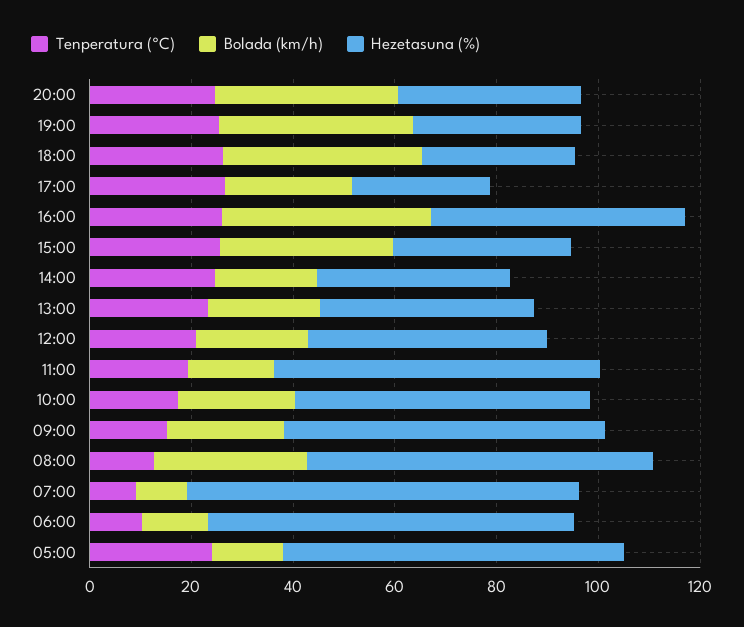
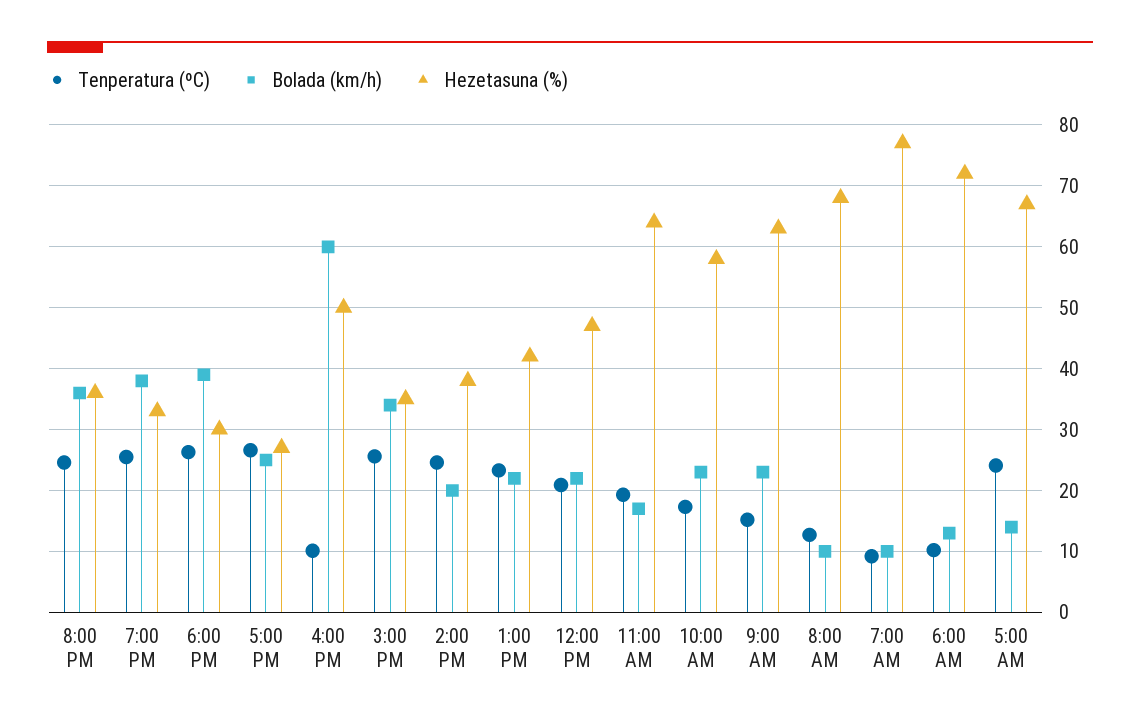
  {
    "Tenperatura (ºC)": {
      "20:00": 25,
      "19:00": 26,
      "18:00": 26,
      "17:00": 27,
-     "16:00": 25,
+     "16:00": 10,
      "15:00": 26,
      "14:00": 25,
      "13:00": 23,
      "12:00": 21,
      "11:00": 19,
      "10:00": 17,
      "09:00": 15,
      "08:00": 13,
      "07:00": 9,
      "06:00": 10,
      "05:00": 24
    },
    "Bolada (km/h)": {
      "20:00": 36,
      "19:00": 38,
      "18:00": 39,
      "17:00": 25,
-     "16:00": 40,
+     "16:00": 60,
      "15:00": 34,
      "14:00": 20,
      "13:00": 22,
      "12:00": 22,
      "11:00": 17,
      "10:00": 23,
      "09:00": 23,
-     "08:00": 30,
+     "08:00": 10,
      "07:00": 10,
      "06:00": 13,
      "05:00": 14
    },
    "Hezetasuna (%)": {
      "20:00": 36,
      "19:00": 33,
      "18:00": 30,
      "17:00": 27,
      "16:00": 50,
      "15:00": 35,
      "14:00": 38,
      "13:00": 42,
      "12:00": 47,
      "11:00": 64,
      "10:00": 58,
      "09:00": 63,
      "08:00": 68,
      "07:00": 77,
      "06:00": 72,
      "05:00": 67
    }
  }

